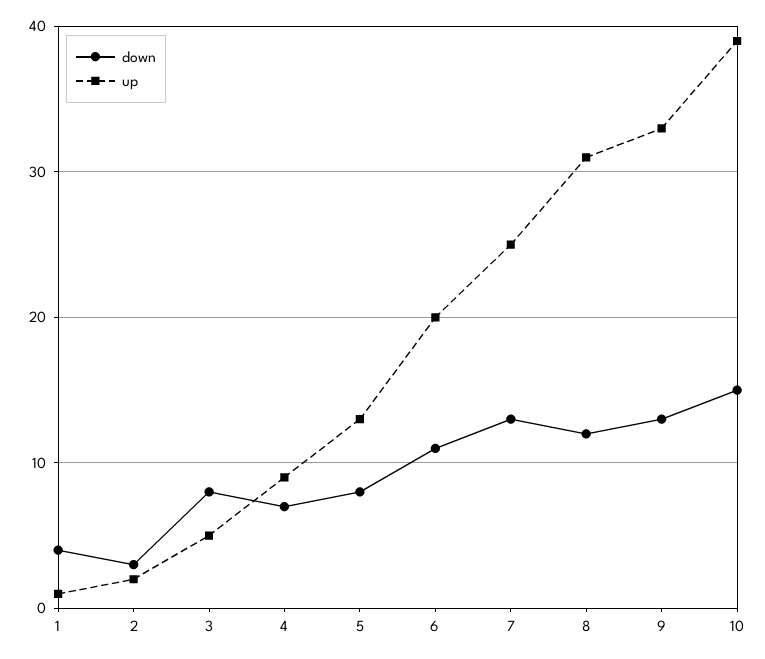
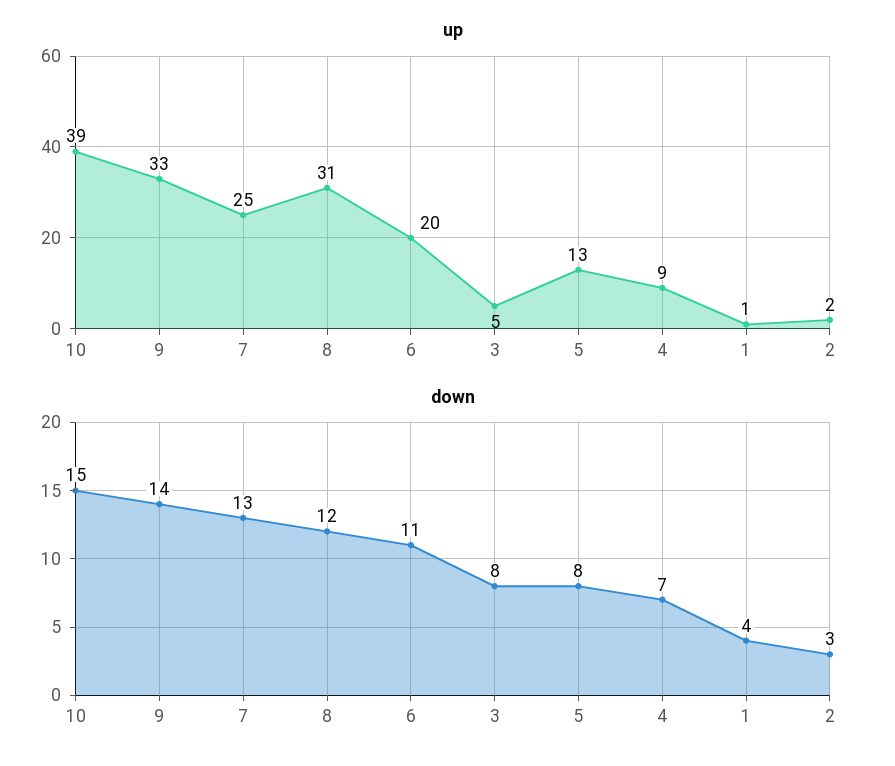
  {
    "down": {
      "1": 4,
      "2": 3,
      "3": 8,
      "4": 7,
      "5": 8,
      "6": 11,
      "7": 13,
      "8": 12,
-     "9": 13,
+     "9": 14,
      "10": 15
    },
    "up": {
      "1": 1,
      "2": 2,
      "3": 5,
      "4": 9,
      "5": 13,
      "6": 20,
      "7": 25,
      "8": 31,
      "9": 33,
      "10": 39
    }
  }

